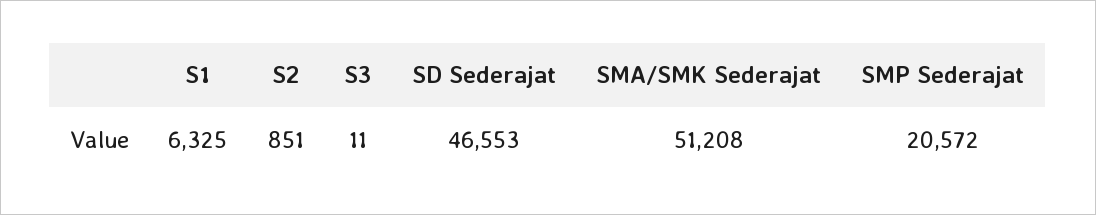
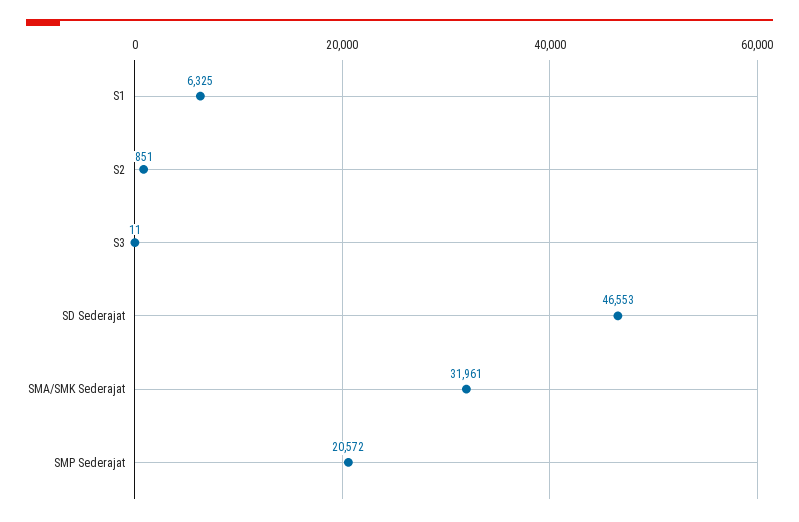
  {
    "S1": 6325,
    "S2": 851,
    "S3": 11,
    "SD Sederajat": 46553,
-   "SMA/SMK Sederajat": 51208,
+   "SMA/SMK Sederajat": 31961,
    "SMP Sederajat": 20572
  }

